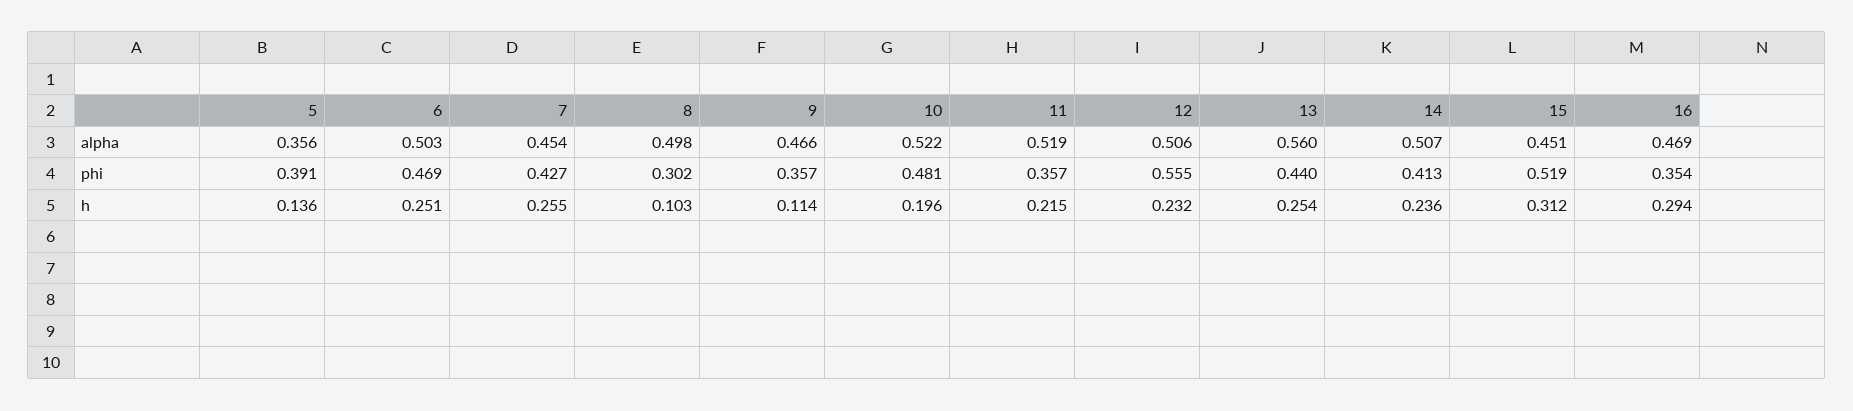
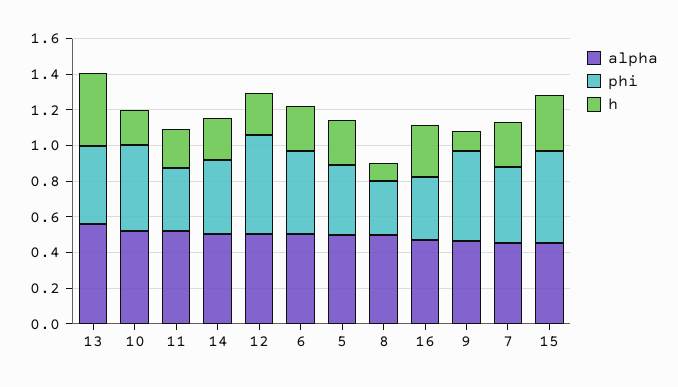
  {
    "alpha": {
-     "5": 0.356,
+     "5": 0.5,
      "6": 0.503,
      "7": 0.454,
      "8": 0.498,
      "9": 0.466,
      "10": 0.522,
      "11": 0.519,
      "12": 0.506,
      "13": 0.56,
      "14": 0.507,
      "15": 0.451,
      "16": 0.469
    },
    "phi": {
      "5": 0.391,
      "6": 0.469,
      "7": 0.427,
      "8": 0.302,
-     "9": 0.357,
+     "9": 0.5,
      "10": 0.481,
      "11": 0.357,
      "12": 0.555,
      "13": 0.44,
      "14": 0.413,
      "15": 0.519,
      "16": 0.354
    },
    "h": {
-     "5": 0.136,
+     "5": 0.25,
      "6": 0.251,
      "7": 0.255,
      "8": 0.103,
      "9": 0.114,
      "10": 0.196,
      "11": 0.215,
      "12": 0.232,
-     "13": 0.254,
+     "13": 0.4,
      "14": 0.236,
      "15": 0.312,
      "16": 0.294
    }
  }

